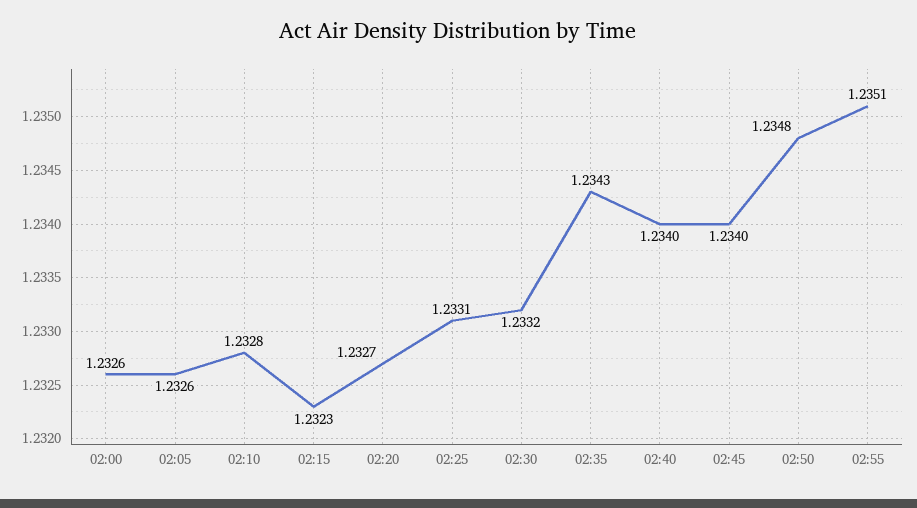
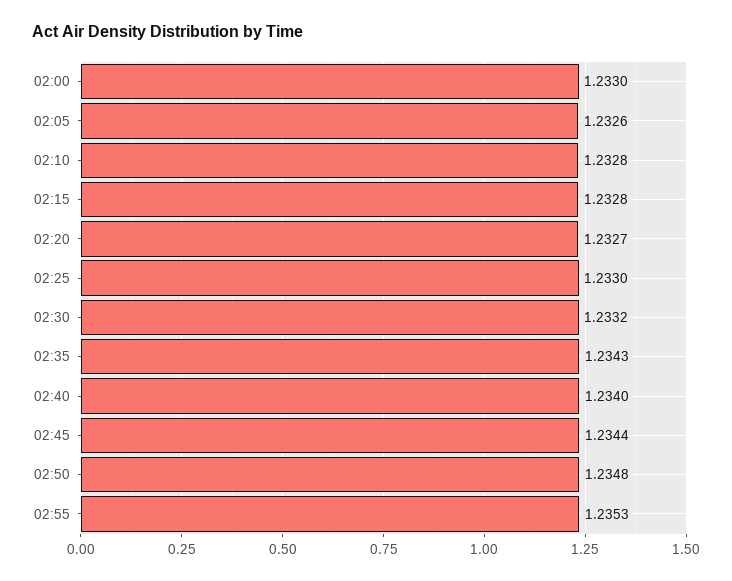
  {
-   "02:00": 1.2326,
+   "02:00": 1.233,
    "02:05": 1.2326,
    "02:10": 1.2328,
-   "02:15": 1.2323,
+   "02:15": 1.2328,
    "02:20": 1.2327,
-   "02:25": 1.2331,
+   "02:25": 1.233,
    "02:30": 1.2332,
    "02:35": 1.2343,
    "02:40": 1.234,
-   "02:45": 1.234,
+   "02:45": 1.2344,
    "02:50": 1.2348,
-   "02:55": 1.2351
+   "02:55": 1.2353
  }

